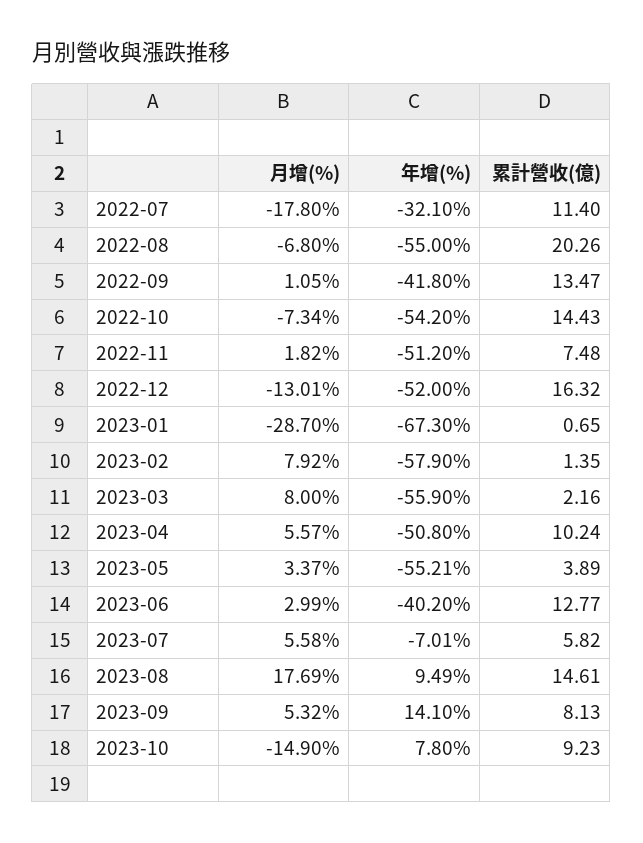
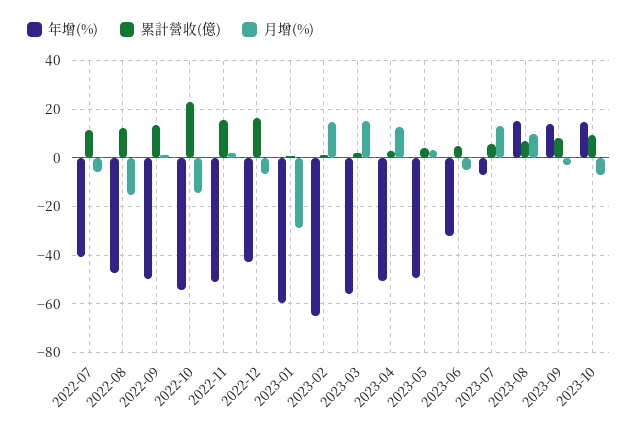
  {
    "月增(%)": {
-     "2022-07": -17.8,
+     "2022-07": -5,
-     "2022-08": -6.8,
+     "2022-08": -15,
      "2022-09": 1.05,
-     "2022-10": -7.34,
+     "2022-10": -15,
      "2022-11": 1.82,
-     "2022-12": -13.01,
+     "2022-12": -7.5,
      "2023-01": -28.7,
-     "2023-02": 7.92,
+     "2023-02": 15,
-     "2023-03": 8,
+     "2023-03": 15,
-     "2023-04": 5.57,
+     "2023-04": 12.5,
      "2023-05": 3.37,
-     "2023-06": 2.99,
+     "2023-06": -5,
-     "2023-07": 5.58,
+     "2023-07": 12.5,
-     "2023-08": 17.69,
+     "2023-08": 10,
-     "2023-09": 5.32,
+     "2023-09": -2.5,
-     "2023-10": -14.9
+     "2023-10": -7.5
    },
    "年增(%)": {
-     "2022-07": -32.1,
+     "2022-07": -40,
-     "2022-08": -55,
+     "2022-08": -47.5,
-     "2022-09": -41.8,
+     "2022-09": -50,
      "2022-10": -54.2,
      "2022-11": -51.2,
-     "2022-12": -52,
+     "2022-12": -42.5,
-     "2023-01": -67.3,
+     "2023-01": -60,
-     "2023-02": -57.9,
+     "2023-02": -65,
      "2023-03": -55.9,
      "2023-04": -50.8,
-     "2023-05": -55.21,
+     "2023-05": -50,
-     "2023-06": -40.2,
+     "2023-06": -32.5,
      "2023-07": -7.01,
-     "2023-08": 9.49,
+     "2023-08": 15,
      "2023-09": 14.1,
-     "2023-10": 7.8
+     "2023-10": 15
    },
    "累計營收(億)": {
      "2022-07": 11.4,
-     "2022-08": 20.26,
+     "2022-08": 12.5,
      "2022-09": 13.47,
-     "2022-10": 14.43,
+     "2022-10": 22.5,
-     "2022-11": 7.48,
+     "2022-11": 15,
      "2022-12": 16.32,
      "2023-01": 0.65,
      "2023-02": 1.35,
      "2023-03": 2.16,
-     "2023-04": 10.24,
+     "2023-04": 2.5,
      "2023-05": 3.89,
-     "2023-06": 12.77,
+     "2023-06": 5,
      "2023-07": 5.82,
-     "2023-08": 14.61,
+     "2023-08": 7.5,
      "2023-09": 8.13,
      "2023-10": 9.23
    }
  }

